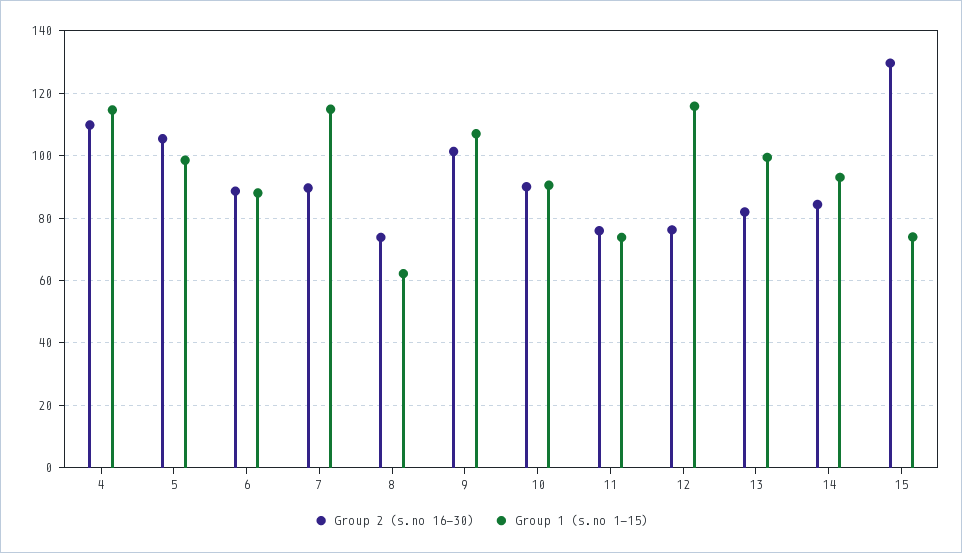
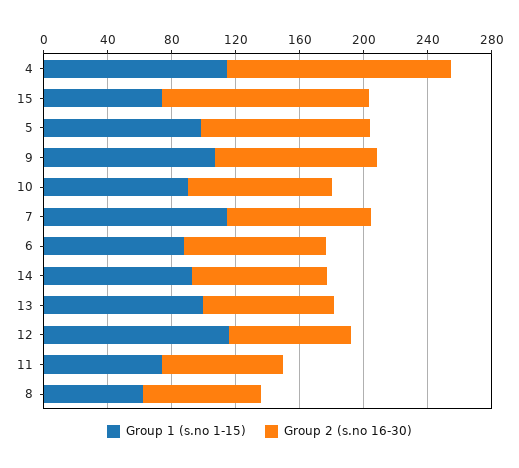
  {
    "Group 2 (s.no 16-30)": {
-     "4": 110,
+     "4": 140,
      "5": 106,
      "6": 88,
      "7": 90,
      "8": 74,
      "9": 102,
      "10": 90,
      "11": 76,
      "12": 76,
      "13": 82,
      "14": 84,
      "15": 130
    },
    "Group 1 (s.no 1-15)": {
      "4": 114,
      "5": 98,
      "6": 88,
      "7": 114,
      "8": 62,
      "9": 108,
      "10": 90,
      "11": 74,
      "12": 116,
      "13": 100,
      "14": 94,
      "15": 74
    }
  }

